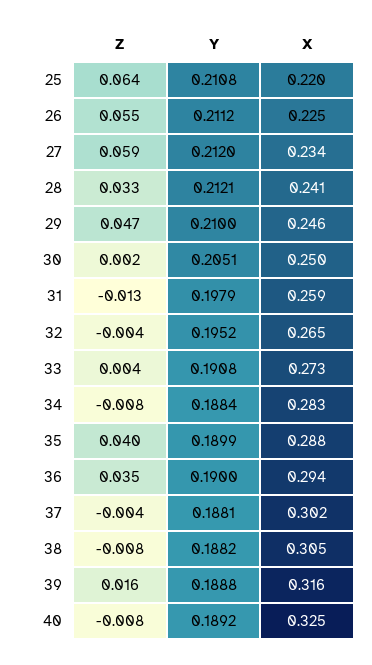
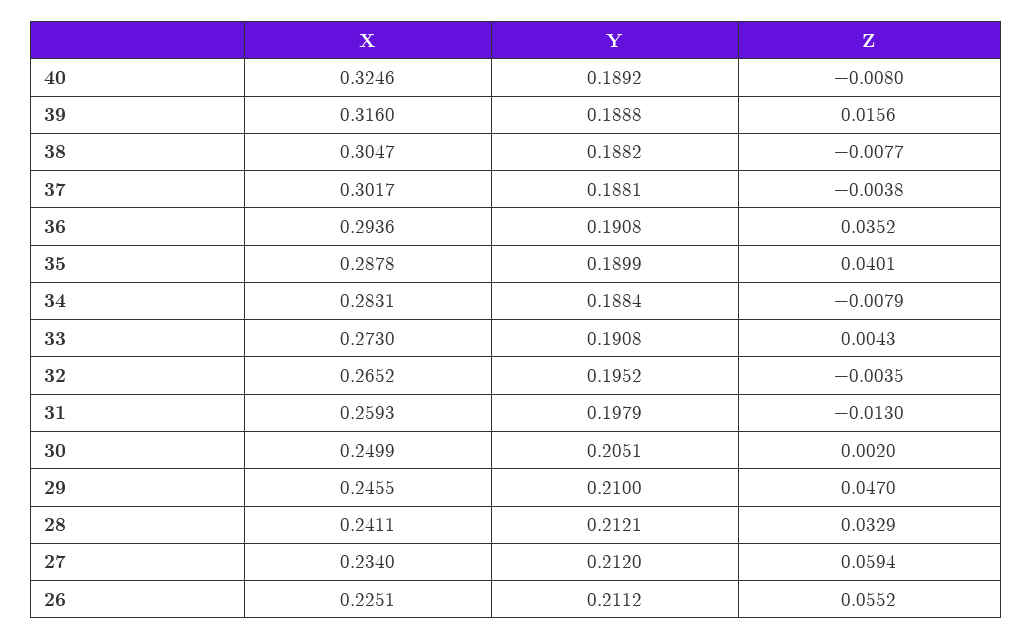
  {
    "Z": {
-     "25": 0.064,
      "26": 0.0552,
      "27": 0.0594,
      "28": 0.0329,
      "29": 0.047,
      "30": 0.002,
      "31": -0.013,
      "32": -0.0035,
      "33": 0.0043,
      "34": -0.0079,
      "35": 0.0401,
      "36": 0.0352,
      "37": -0.0038,
      "38": -0.0077,
      "39": 0.0156,
      "40": -0.008
    },
    "Y": {
-     "25": 0.2108,
      "26": 0.2112,
      "27": 0.212,
      "28": 0.2121,
      "29": 0.21,
      "30": 0.2051,
      "31": 0.1979,
      "32": 0.1952,
      "33": 0.1908,
      "34": 0.1884,
      "35": 0.1899,
-     "36": 0.19,
+     "36": 0.1908,
      "37": 0.1881,
      "38": 0.1882,
      "39": 0.1888,
      "40": 0.1892
    },
    "X": {
-     "25": 0.22,
      "26": 0.2251,
      "27": 0.234,
      "28": 0.2411,
      "29": 0.2455,
      "30": 0.2499,
      "31": 0.2593,
      "32": 0.2652,
      "33": 0.273,
      "34": 0.2831,
      "35": 0.2878,
      "36": 0.2936,
      "37": 0.3017,
      "38": 0.3047,
      "39": 0.316,
      "40": 0.3246
    }
  }

